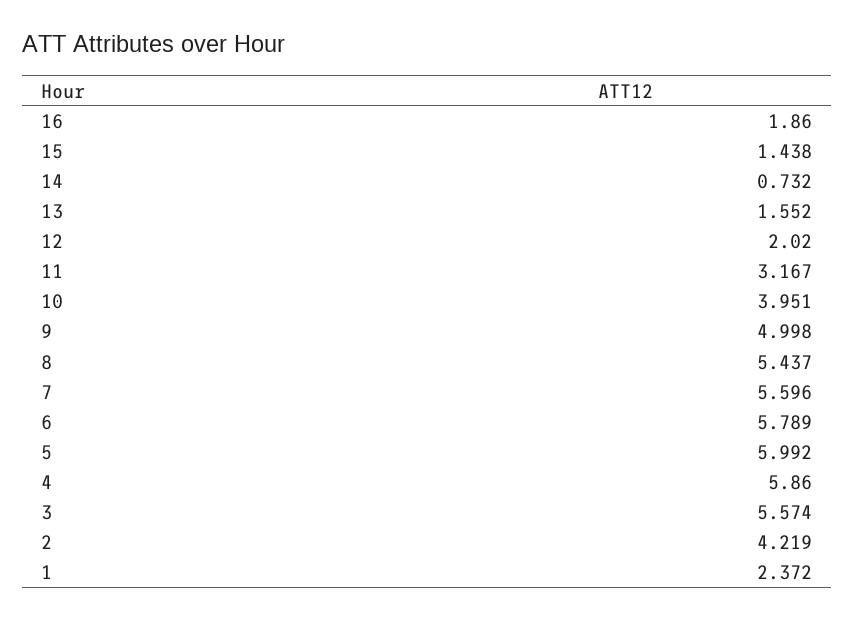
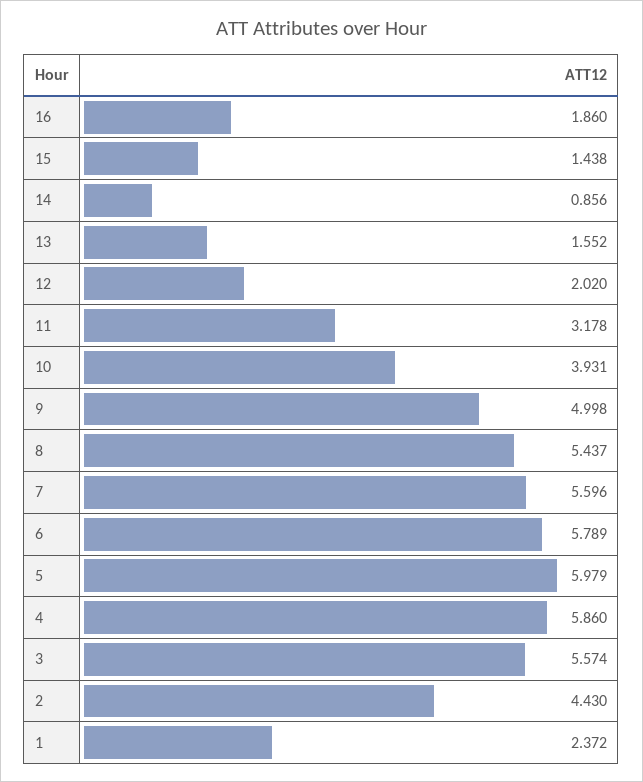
  {
    "16": 1.86,
    "15": 1.438,
-   "14": 0.732,
+   "14": 0.856,
    "13": 1.552,
    "12": 2.02,
-   "11": 3.167,
+   "11": 3.178,
-   "10": 3.951,
+   "10": 3.931,
    "9": 4.998,
    "8": 5.437,
    "7": 5.596,
    "6": 5.789,
-   "5": 5.992,
+   "5": 5.979,
    "4": 5.86,
    "3": 5.574,
-   "2": 4.219,
+   "2": 4.43,
    "1": 2.372
  }

